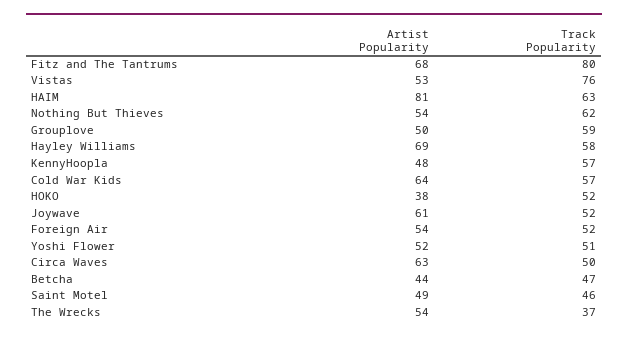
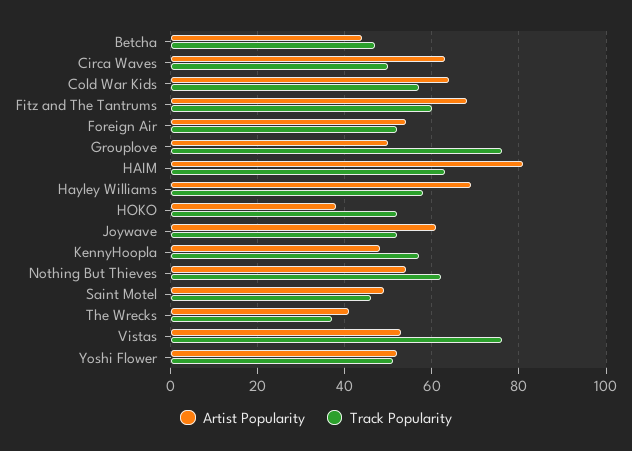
  {
    "Artist Popularity": {
      "Fitz and The Tantrums": 68,
      "Vistas": 53,
      "HAIM": 81,
      "Nothing But Thieves": 54,
      "Grouplove": 50,
      "Hayley Williams": 69,
      "KennyHoopla": 48,
      "Cold War Kids": 64,
      "HOKO": 38,
      "Joywave": 61,
      "Foreign Air": 54,
      "Yoshi Flower": 52,
      "Circa Waves": 63,
      "Betcha": 44,
      "Saint Motel": 49,
-     "The Wrecks": 54
+     "The Wrecks": 40
    },
    "Track Popularity": {
-     "Fitz and The Tantrums": 80,
+     "Fitz and The Tantrums": 60,
      "Vistas": 76,
      "HAIM": 63,
      "Nothing But Thieves": 62,
-     "Grouplove": 59,
+     "Grouplove": 75,
      "Hayley Williams": 58,
      "KennyHoopla": 57,
      "Cold War Kids": 57,
      "HOKO": 52,
      "Joywave": 52,
      "Foreign Air": 52,
      "Yoshi Flower": 51,
      "Circa Waves": 50,
      "Betcha": 47,
      "Saint Motel": 46,
      "The Wrecks": 37
    }
  }

